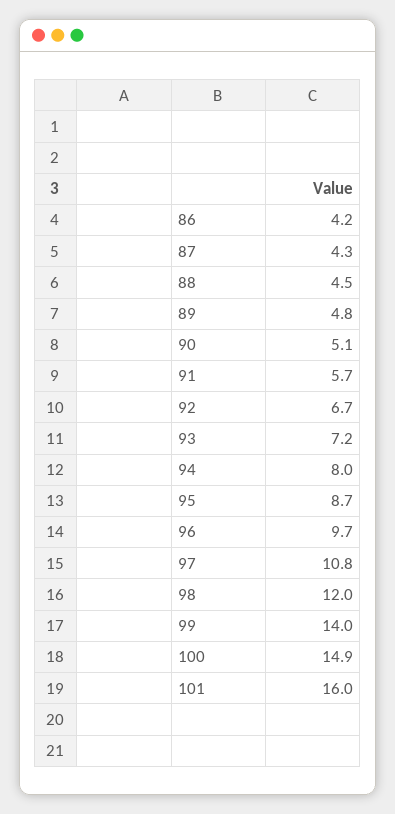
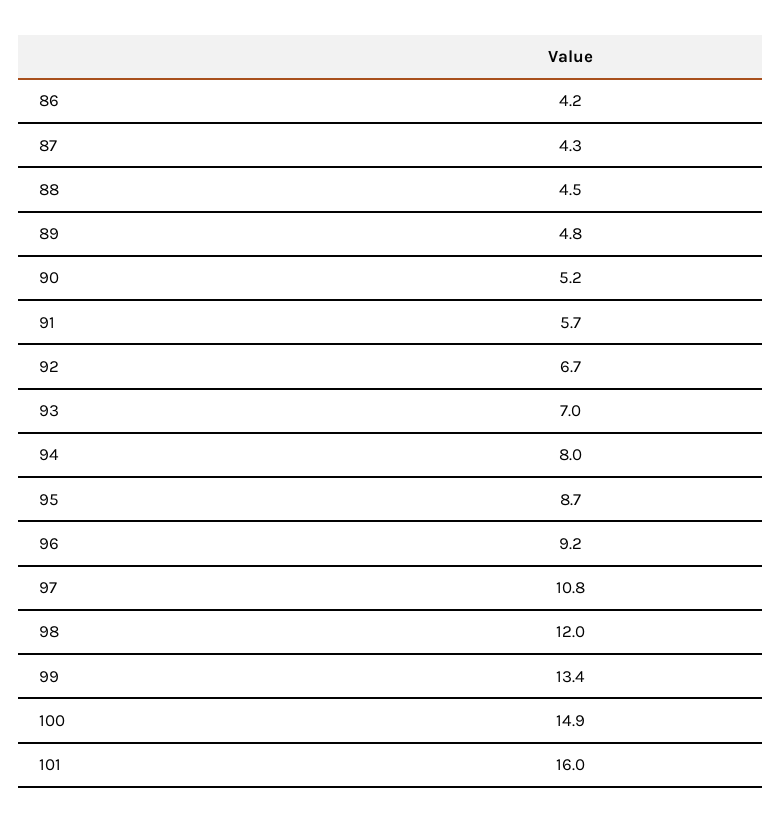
  {
    "86": 4.2,
    "87": 4.3,
    "88": 4.5,
    "89": 4.8,
-   "90": 5.1,
+   "90": 5.2,
    "91": 5.7,
    "92": 6.7,
-   "93": 7.2,
+   "93": 7,
    "94": 8,
    "95": 8.7,
-   "96": 9.7,
+   "96": 9.2,
    "97": 10.8,
    "98": 12,
-   "99": 14,
+   "99": 13.4,
    "100": 14.9,
    "101": 16
  }

